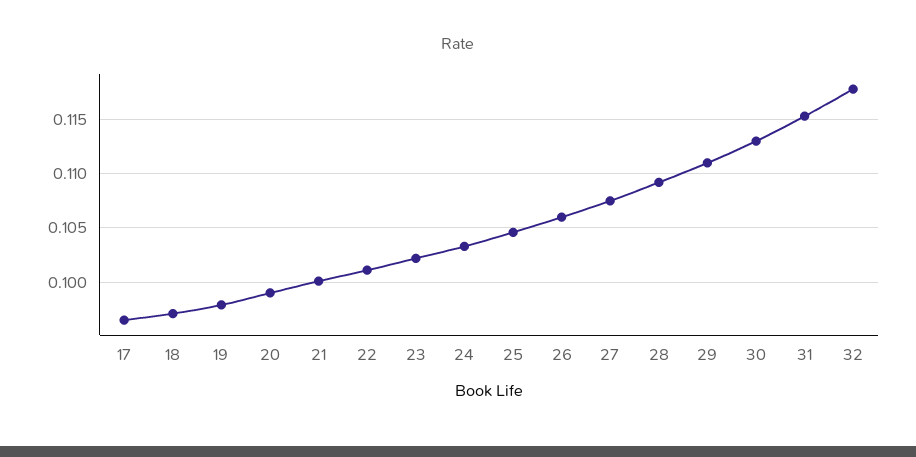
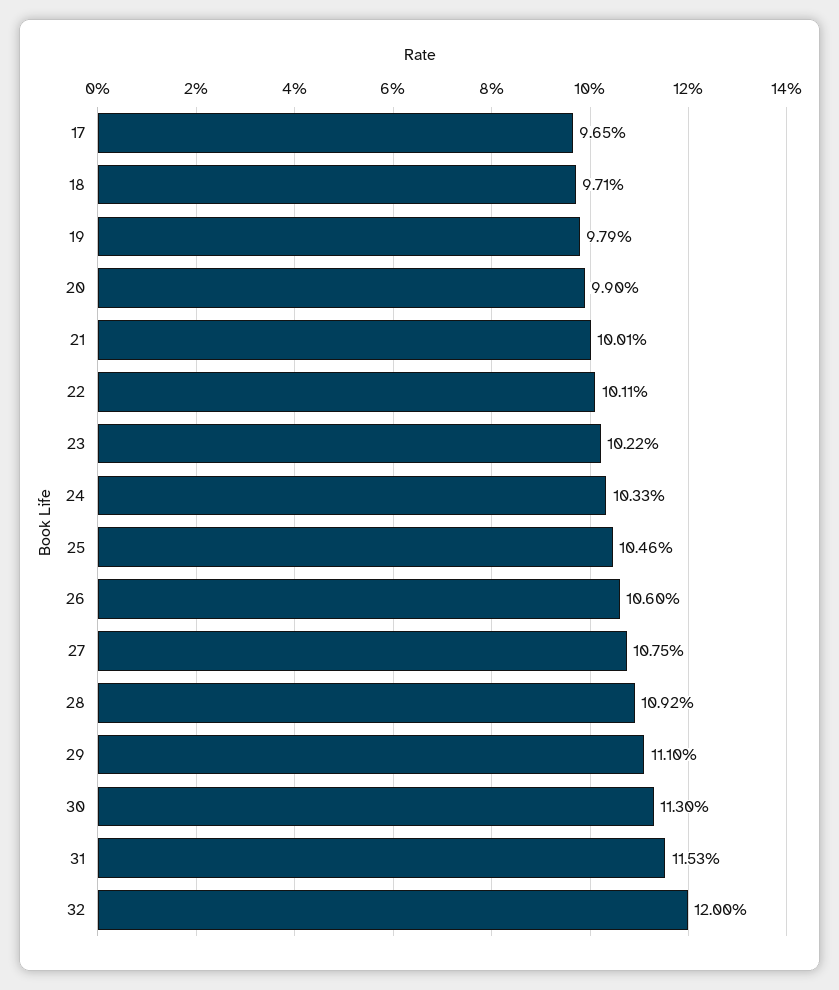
  {
    "17": 0.0965,
    "18": 0.0971,
    "19": 0.0979,
    "20": 0.099,
    "21": 0.1001,
    "22": 0.1011,
    "23": 0.1022,
    "24": 0.1033,
    "25": 0.1046,
    "26": 0.106,
    "27": 0.1075,
    "28": 0.1092,
    "29": 0.111,
    "30": 0.113,
    "31": 0.1153,
-   "32": 0.118
+   "32": 0.12
  }

